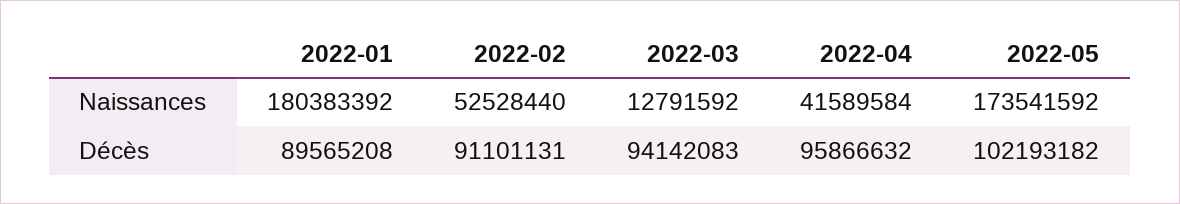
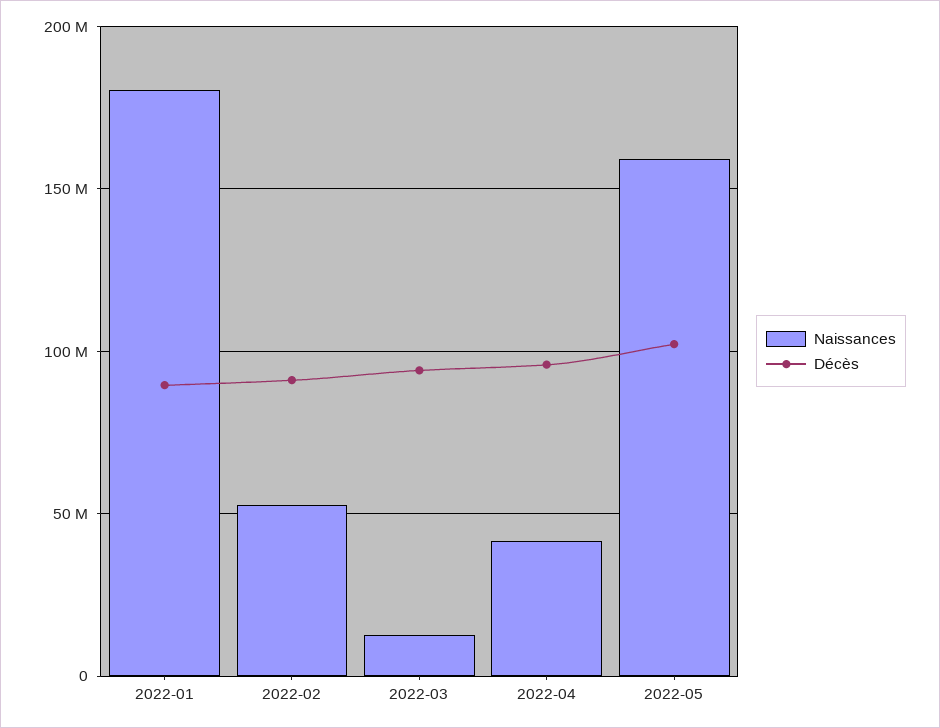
  {
    "Naissances": {
      "2022-01": 180383392,
      "2022-02": 52528440,
      "2022-03": 12791592,
      "2022-04": 41589584,
-     "2022-05": 173541592
+     "2022-05": 160000000
    },
    "Décès": {
      "2022-01": 89565208,
      "2022-02": 91101131,
      "2022-03": 94142083,
      "2022-04": 95866632,
      "2022-05": 102193182
    }
  }

